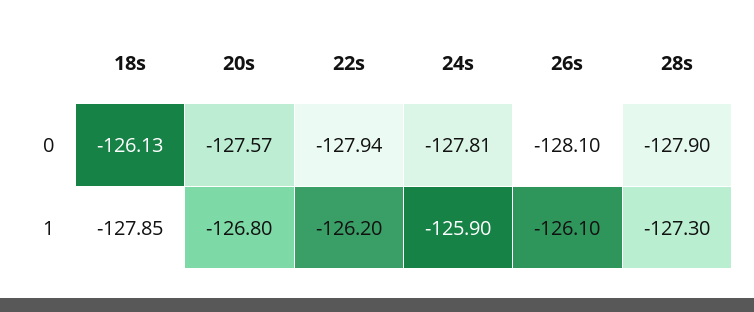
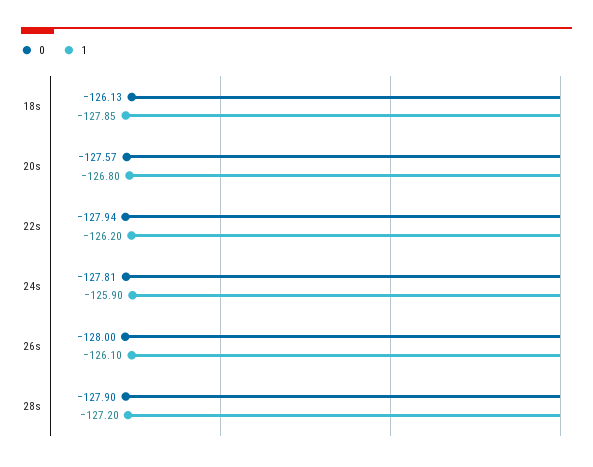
  {
    "0": {
      "18s": -126.13,
      "20s": -127.57,
      "22s": -127.94,
      "24s": -127.81,
-     "26s": -128.1,
+     "26s": -128,
      "28s": -127.9
    },
    "1": {
      "18s": -127.85,
      "20s": -126.8,
      "22s": -126.2,
      "24s": -125.9,
      "26s": -126.1,
-     "28s": -127.3
+     "28s": -127.2
    }
  }

